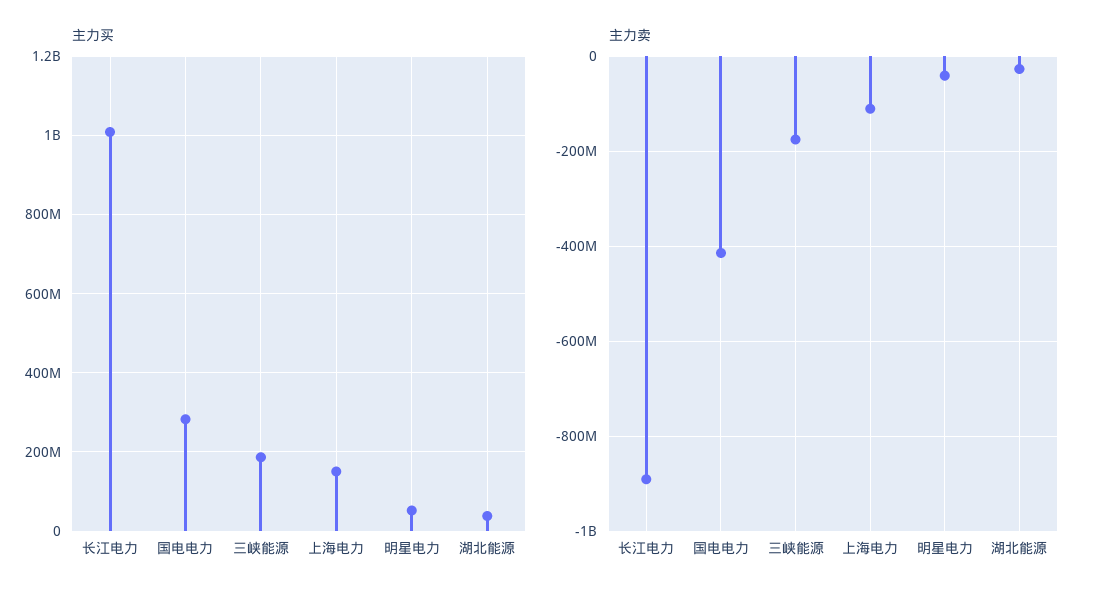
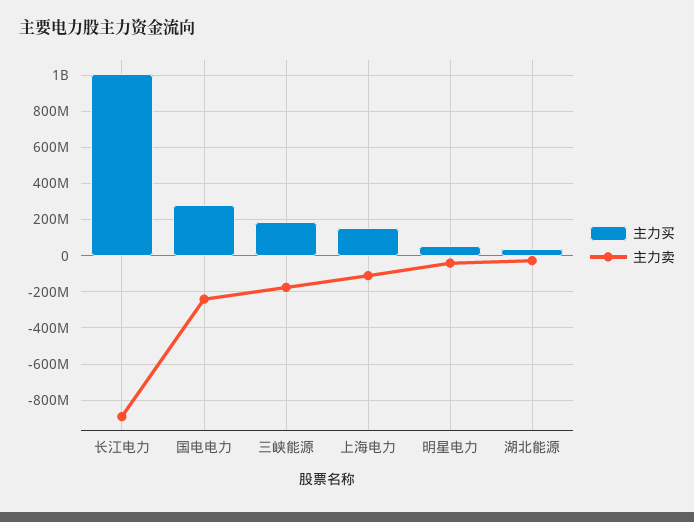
  {
    "主力买": {
      "长江电力": 1000000000,
      "国电电力": 280000000,
      "三峡能源": 180000000,
      "上海电力": 160000000,
      "明星电力": 60000000,
      "湖北能源": 40000000
    },
    "主力卖": {
      "长江电力": -900000000,
-     "国电电力": -420000000,
+     "国电电力": -250000000,
      "三峡能源": -180000000,
      "上海电力": -120000000,
      "明星电力": -40000000,
      "湖北能源": -20000000
    }
  }

